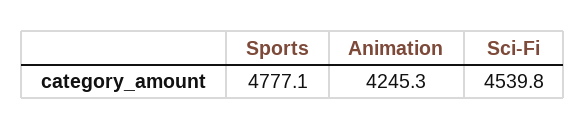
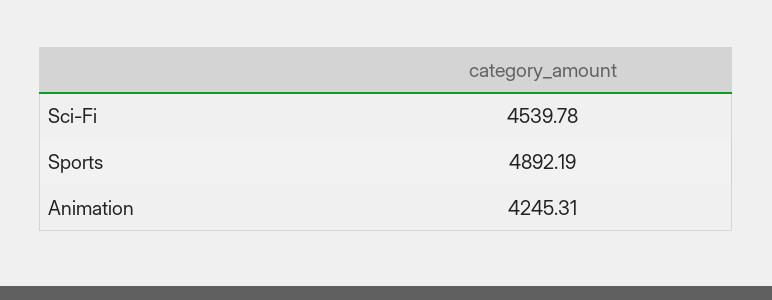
  {
-   "Sports": 4777.1,
+   "Sports": 4892.19,
    "Animation": 4245.31,
    "Sci-Fi": 4539.78
  }

